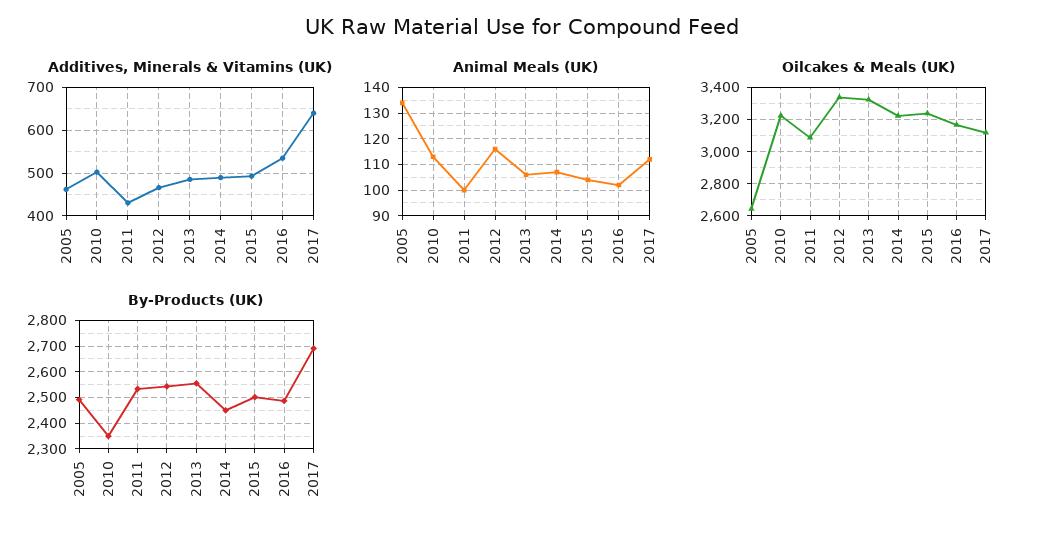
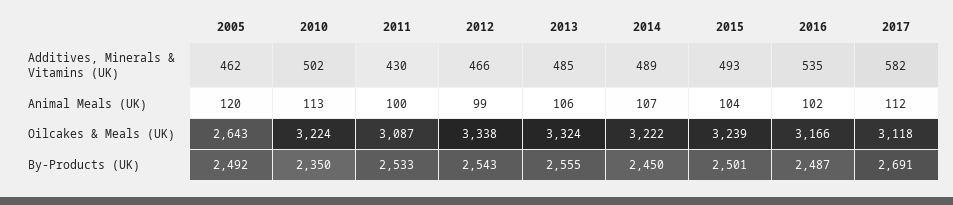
  {
    "Additives, Minerals & Vitamins (UK)": {
      "2005": 462,
      "2010": 502,
      "2011": 430,
      "2012": 466,
      "2013": 485,
      "2014": 489,
      "2015": 493,
      "2016": 535,
-     "2017": 640
+     "2017": 582
    },
    "Animal Meals (UK)": {
-     "2005": 135,
+     "2005": 120,
      "2010": 113,
      "2011": 100,
-     "2012": 115,
+     "2012": 99,
      "2013": 106,
      "2014": 107,
      "2015": 104,
      "2016": 102,
      "2017": 112
    },
    "Oilcakes & Meals (UK)": {
      "2005": 2643,
      "2010": 3224,
      "2011": 3087,
      "2012": 3338,
      "2013": 3324,
      "2014": 3222,
      "2015": 3239,
      "2016": 3166,
      "2017": 3118
    },
    "By-Products (UK)": {
      "2005": 2492,
      "2010": 2350,
      "2011": 2533,
      "2012": 2543,
      "2013": 2555,
      "2014": 2450,
      "2015": 2501,
      "2016": 2487,
      "2017": 2691
    }
  }

